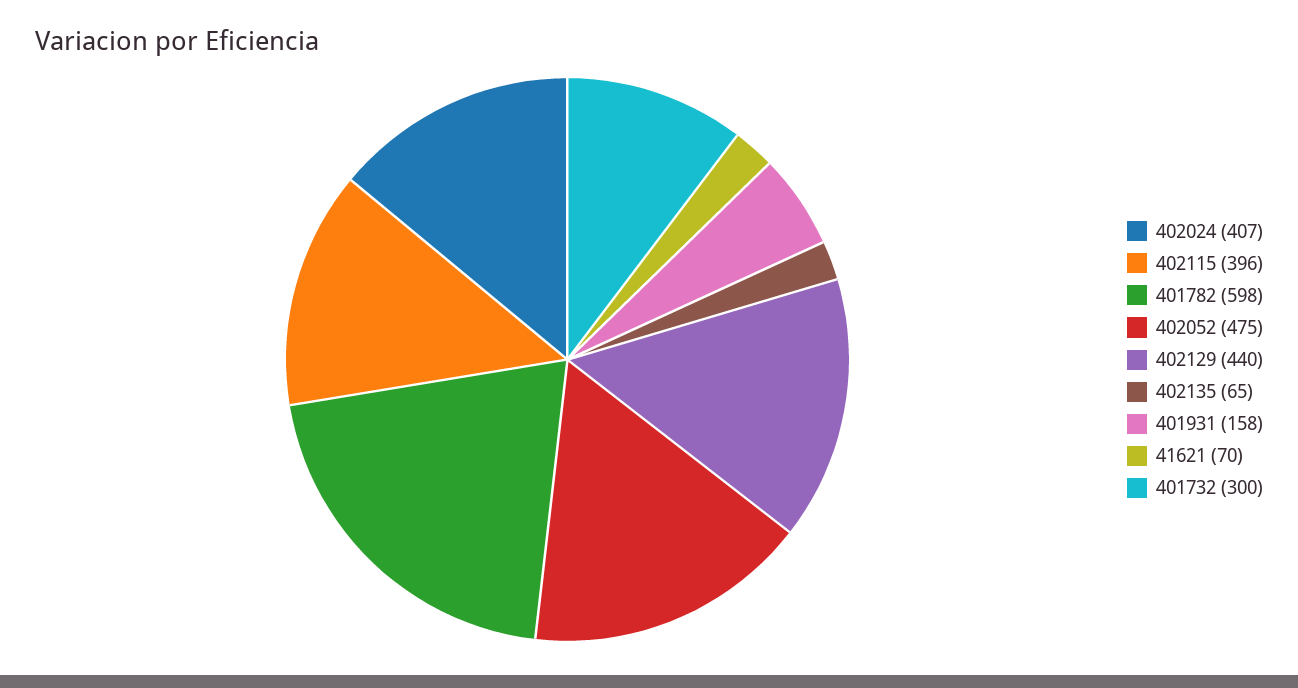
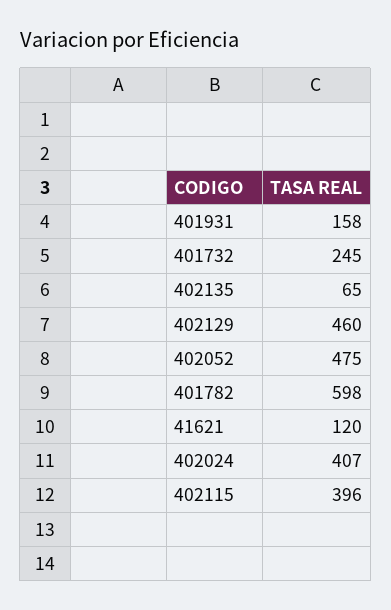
  {
    "402024": 407,
    "402115": 396,
    "401782": 598,
    "402052": 475,
-   "402129": 440,
+   "402129": 460,
    "402135": 65,
    "401931": 158,
-   "41621": 70,
+   "41621": 120,
-   "401732": 300
+   "401732": 245
  }

